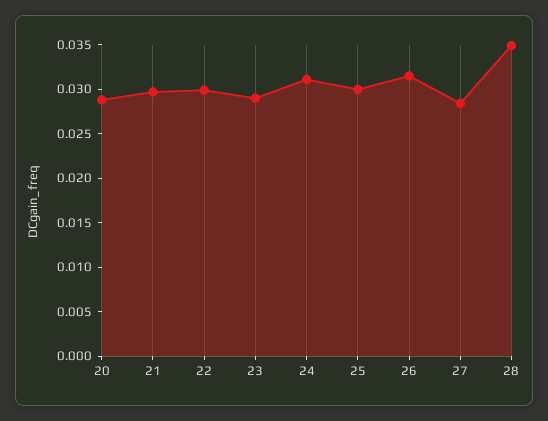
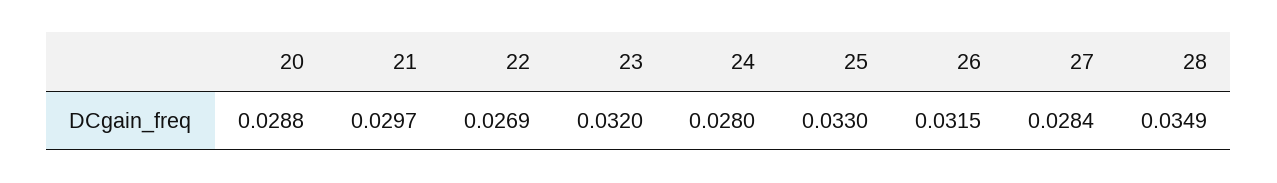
  {
    "20": 0.0288,
    "21": 0.0297,
-   "22": 0.03,
+   "22": 0.0269,
-   "23": 0.029,
+   "23": 0.032,
-   "24": 0.031,
+   "24": 0.028,
-   "25": 0.03,
+   "25": 0.033,
    "26": 0.0315,
    "27": 0.0284,
    "28": 0.0349
  }

